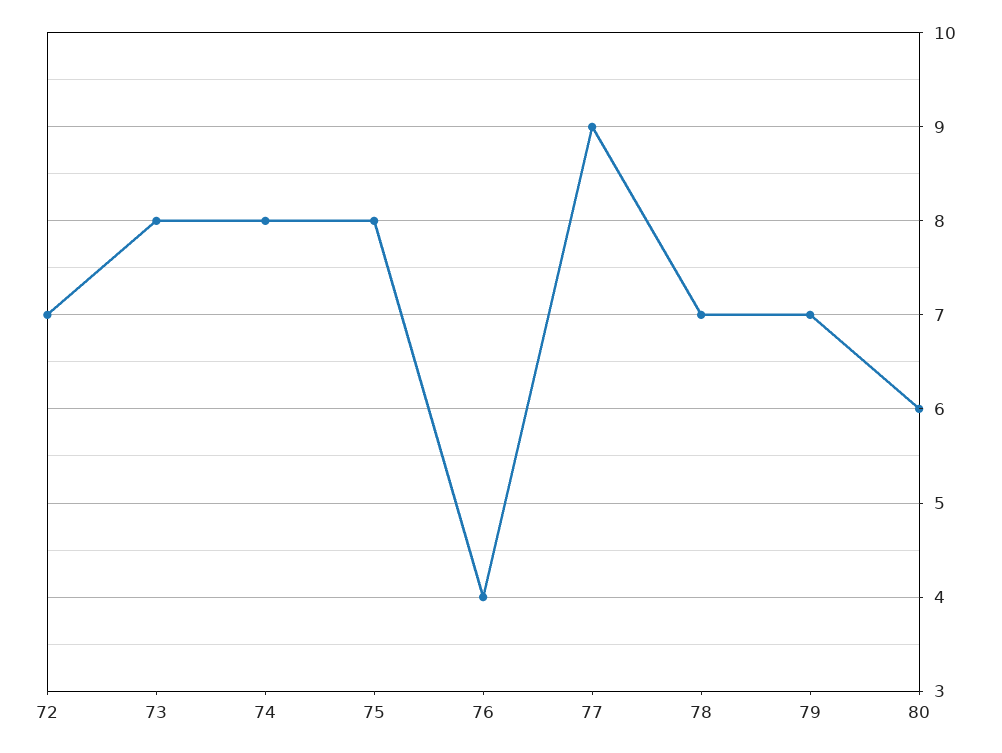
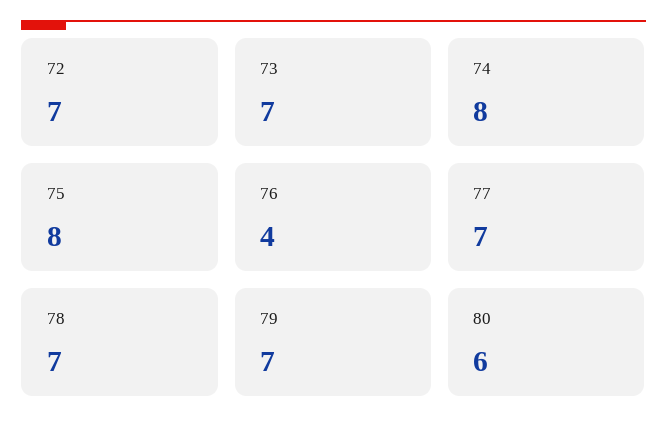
  {
    "72": 7,
-   "73": 8,
+   "73": 7,
    "74": 8,
    "75": 8,
    "76": 4,
-   "77": 9,
+   "77": 7,
    "78": 7,
    "79": 7,
    "80": 6
  }

